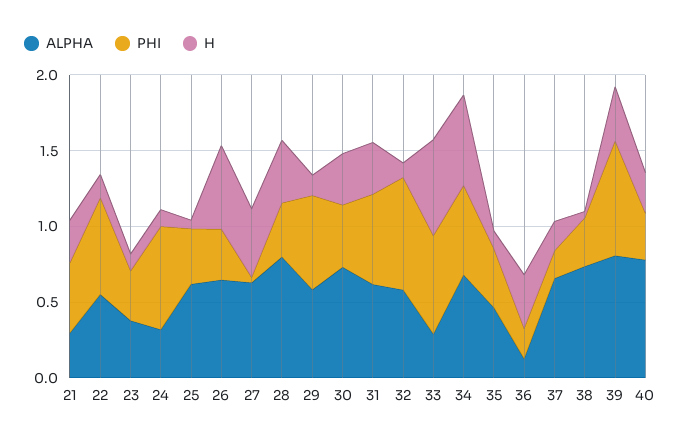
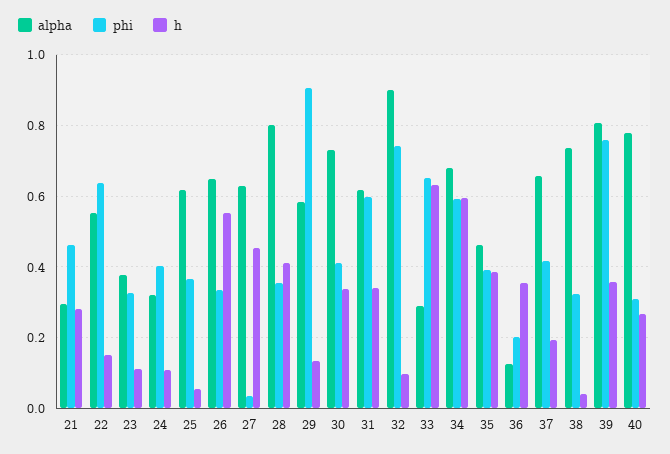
  {
    "ALPHA": {
      "21": 0.3,
      "22": 0.56,
      "23": 0.38,
      "24": 0.32,
      "25": 0.62,
      "26": 0.64,
      "27": 0.62,
      "28": 0.8,
      "29": 0.58,
      "30": 0.74,
      "31": 0.62,
-     "32": 0.6,
+     "32": 0.9,
      "33": 0.28,
      "34": 0.68,
      "35": 0.46,
      "36": 0.12,
      "37": 0.66,
      "38": 0.74,
      "39": 0.8,
      "40": 0.78
    },
    "PHI": {
      "21": 0.46,
      "22": 0.64,
      "23": 0.32,
-     "24": 0.7,
+     "24": 0.4,
      "25": 0.36,
      "26": 0.34,
      "27": 0.04,
      "28": 0.36,
-     "29": 0.6,
+     "29": 0.9,
      "30": 0.42,
      "31": 0.6,
      "32": 0.74,
      "33": 0.66,
      "34": 0.6,
      "35": 0.4,
      "36": 0.2,
-     "37": 0.2,
+     "37": 0.42,
      "38": 0.32,
      "39": 0.76,
      "40": 0.3
    },
    "H": {
      "21": 0.28,
      "22": 0.16,
      "23": 0.12,
      "24": 0.12,
      "25": 0.06,
      "26": 0.56,
      "27": 0.46,
      "28": 0.42,
      "29": 0.14,
      "30": 0.34,
      "31": 0.34,
      "32": 0.1,
      "33": 0.64,
      "34": 0.6,
-     "35": 0.1,
+     "35": 0.38,
      "36": 0.36,
      "37": 0.2,
      "38": 0.04,
      "39": 0.36,
      "40": 0.26
    }
  }

